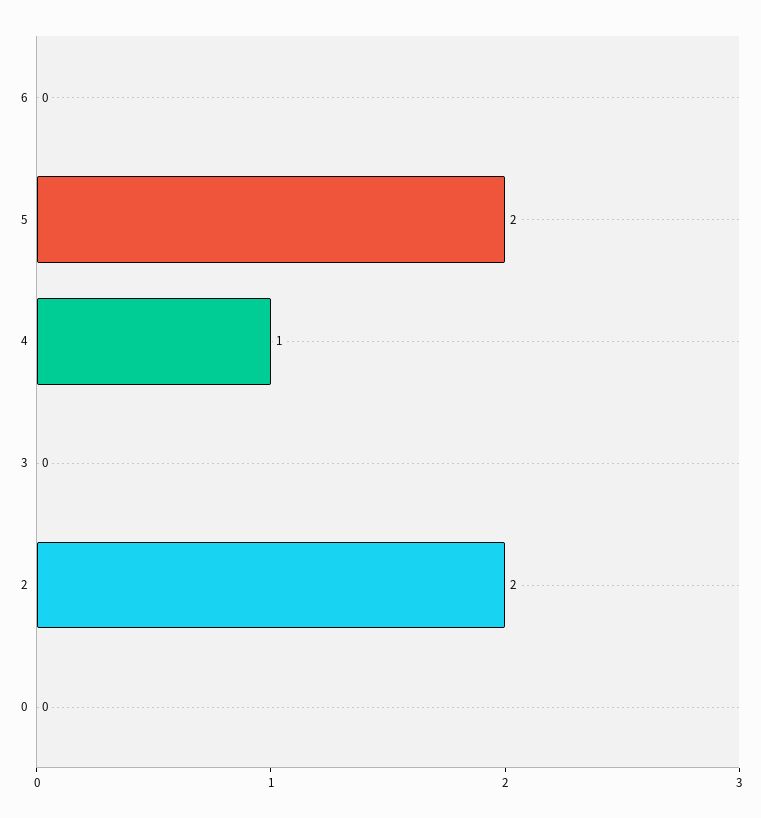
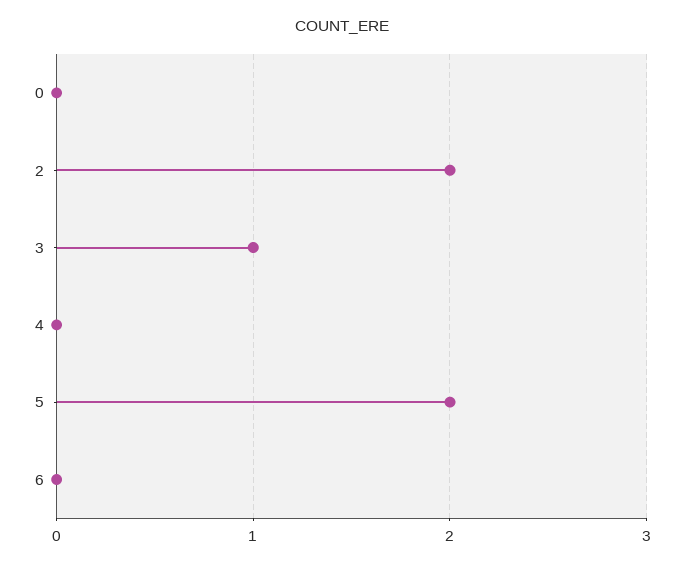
  {
    "6": 0,
    "5": 2,
-   "4": 1,
+   "4": 0,
-   "3": 0,
+   "3": 1,
    "2": 2,
    "0": 0
  }

